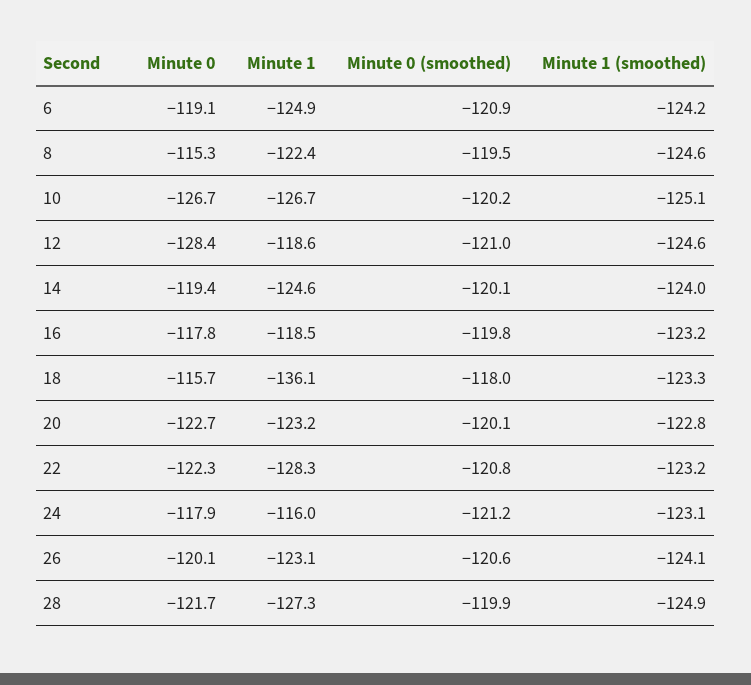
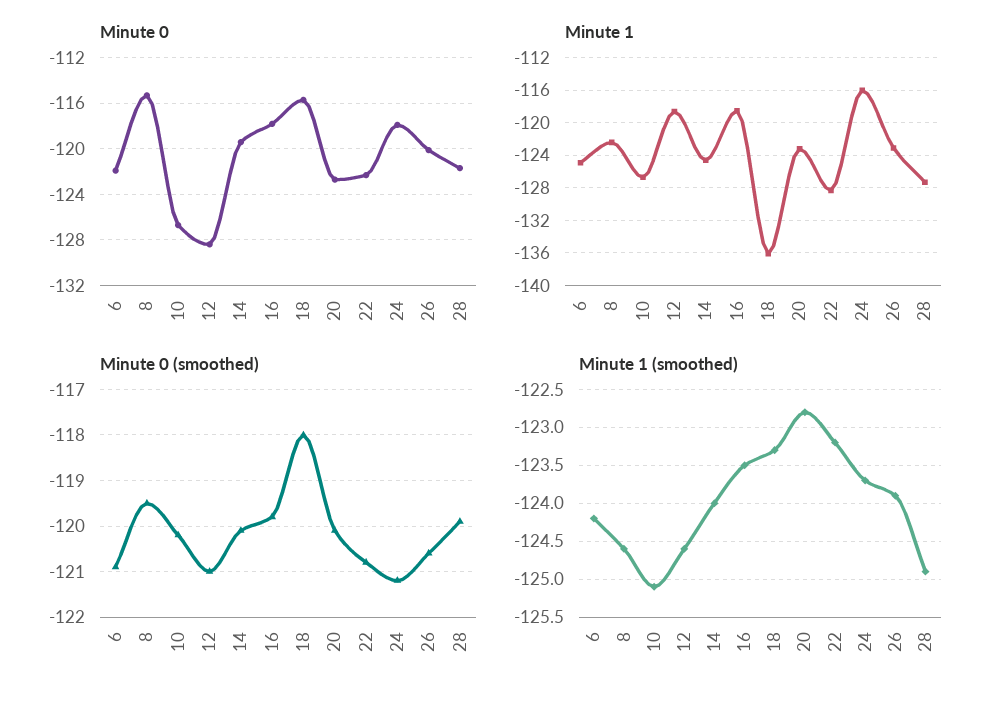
  {
    "Minute 0": {
-     "6": -119.1,
+     "6": -122,
      "8": -115.3,
      "10": -126.7,
      "12": -128.4,
      "14": -119.4,
      "16": -117.8,
      "18": -115.7,
      "20": -122.7,
      "22": -122.3,
      "24": -117.9,
      "26": -120.1,
      "28": -121.7
    },
    "Minute 1": {
      "6": -124.9,
      "8": -122.4,
      "10": -126.7,
      "12": -118.6,
      "14": -124.6,
      "16": -118.5,
      "18": -136.1,
      "20": -123.2,
      "22": -128.3,
      "24": -116,
      "26": -123.1,
      "28": -127.3
    },
    "Minute 0 (smoothed)": {
      "6": -120.9,
      "8": -119.5,
      "10": -120.2,
      "12": -121,
      "14": -120.1,
      "16": -119.8,
      "18": -118,
      "20": -120.1,
      "22": -120.8,
      "24": -121.2,
      "26": -120.6,
      "28": -119.9
    },
    "Minute 1 (smoothed)": {
      "6": -124.2,
      "8": -124.6,
      "10": -125.1,
      "12": -124.6,
      "14": -124,
-     "16": -123.2,
+     "16": -123.5,
      "18": -123.3,
      "20": -122.8,
      "22": -123.2,
-     "24": -123.1,
+     "24": -123.7,
-     "26": -124.1,
+     "26": -123.9,
      "28": -124.9
    }
  }

